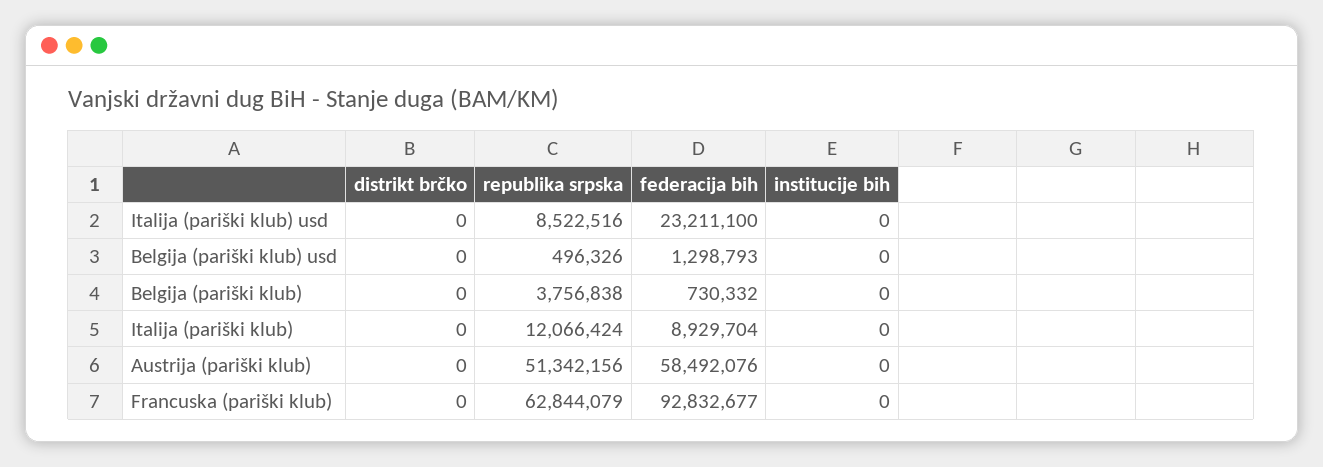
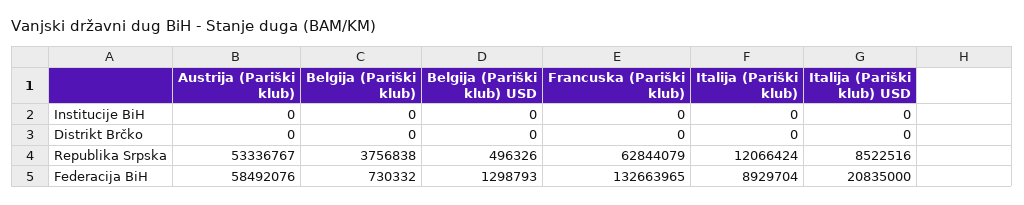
  {
    "distrikt brčko": {
      "Italija (pariški klub) usd": 0,
      "Belgija (pariški klub) usd": 0,
      "Belgija (pariški klub)": 0,
      "Italija (pariški klub)": 0,
      "Austrija (pariški klub)": 0,
      "Francuska (pariški klub)": 0
    },
    "republika srpska": {
      "Italija (pariški klub) usd": 8522516,
      "Belgija (pariški klub) usd": 496326,
      "Belgija (pariški klub)": 3756838,
      "Italija (pariški klub)": 12066424,
-     "Austrija (pariški klub)": 51342156,
+     "Austrija (pariški klub)": 53336767,
      "Francuska (pariški klub)": 62844079
    },
    "federacija bih": {
-     "Italija (pariški klub) usd": 23211100,
+     "Italija (pariški klub) usd": 20835000,
      "Belgija (pariški klub) usd": 1298793,
      "Belgija (pariški klub)": 730332,
      "Italija (pariški klub)": 8929704,
      "Austrija (pariški klub)": 58492076,
-     "Francuska (pariški klub)": 92832677
+     "Francuska (pariški klub)": 132663965
    },
    "institucije bih": {
      "Italija (pariški klub) usd": 0,
      "Belgija (pariški klub) usd": 0,
      "Belgija (pariški klub)": 0,
      "Italija (pariški klub)": 0,
      "Austrija (pariški klub)": 0,
      "Francuska (pariški klub)": 0
    }
  }

